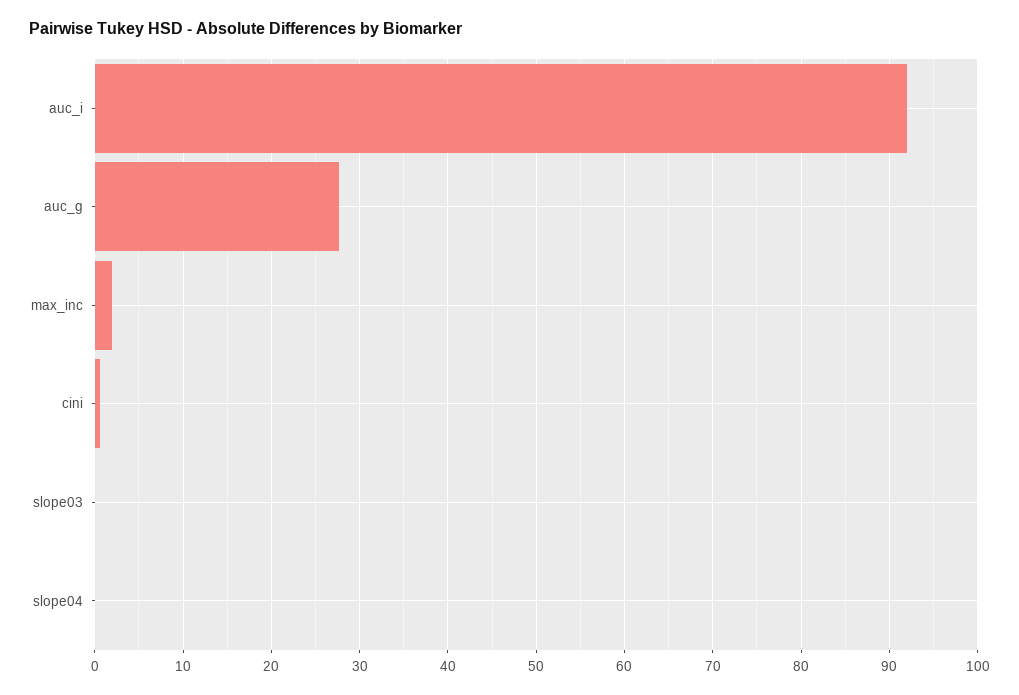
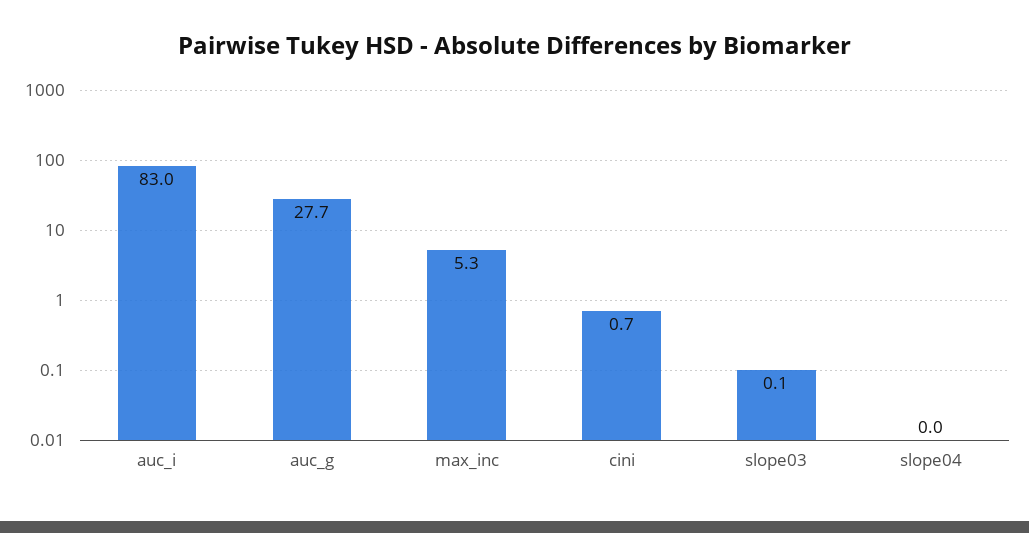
  {
-   "auc_i": 92,
+   "auc_i": 83,
    "auc_g": 27.7,
-   "max_inc": 2,
+   "max_inc": 5.3,
    "cini": 0.7,
    "slope03": 0.1,
    "slope04": 0
  }

